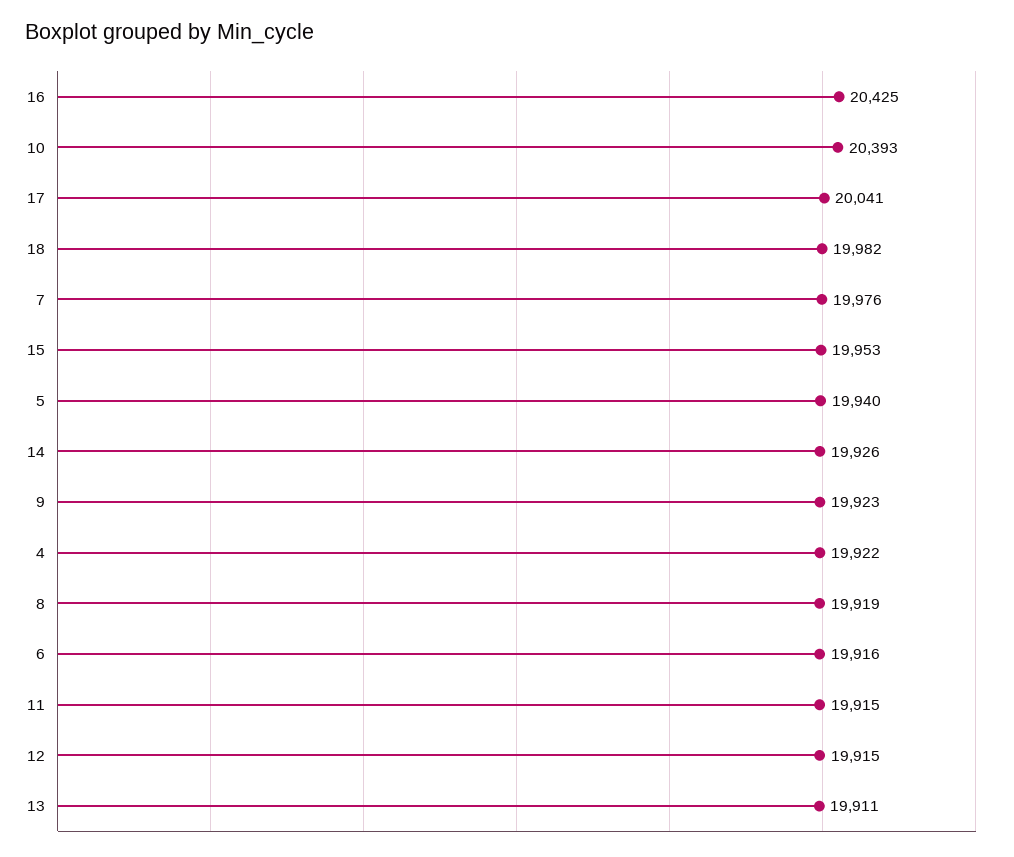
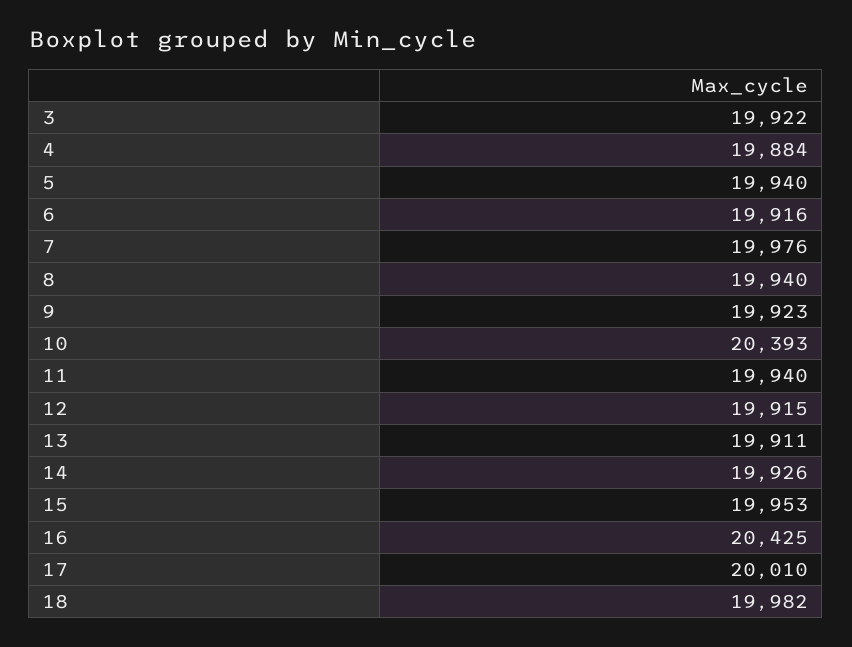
  {
    "16": 20425,
    "10": 20393,
-   "17": 20041,
+   "17": 20010,
    "18": 19982,
    "7": 19976,
    "15": 19953,
    "5": 19940,
    "14": 19926,
    "9": 19923,
-   "4": 19922,
+   "4": 19884,
-   "8": 19919,
+   "8": 19940,
    "6": 19916,
-   "11": 19915,
+   "11": 19940,
    "12": 19915,
-   "13": 19911
+   "13": 19911,
+   "3": 19922
  }

